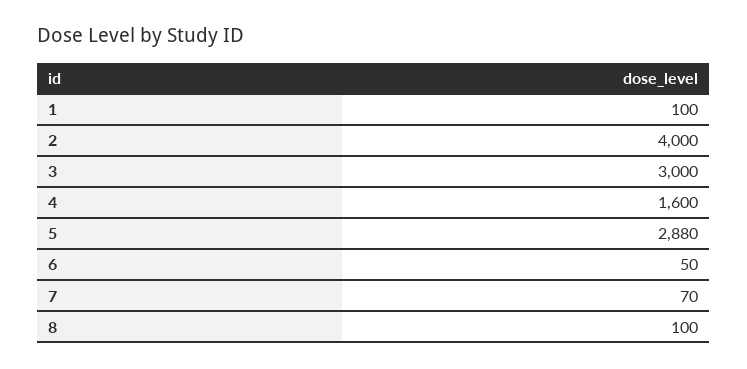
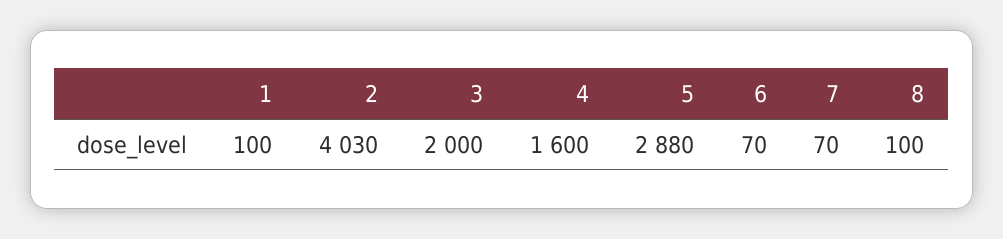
  {
    "1": 100,
-   "2": 4000,
+   "2": 4030,
-   "3": 3000,
+   "3": 2000,
    "4": 1600,
    "5": 2880,
-   "6": 50,
+   "6": 70,
    "7": 70,
    "8": 100
  }

